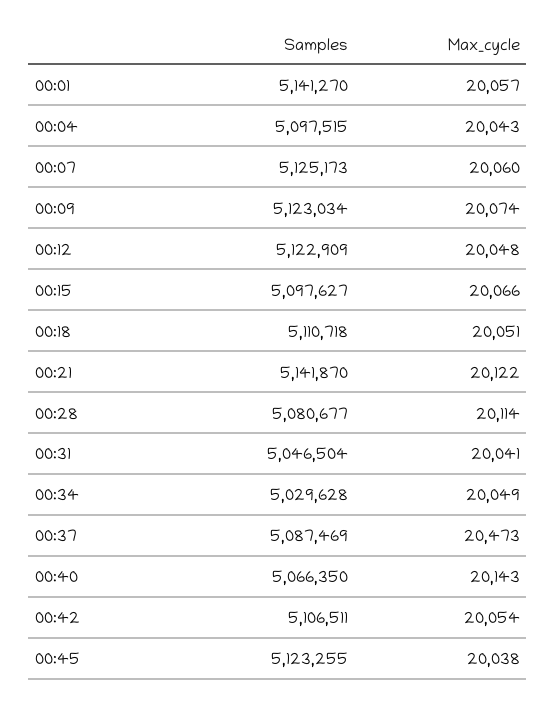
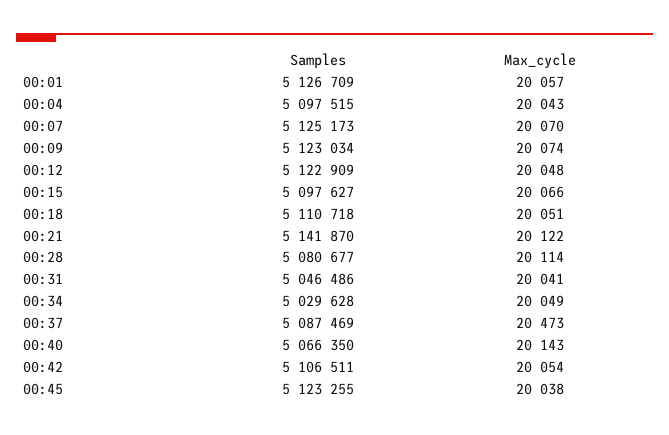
  {
    "Samples": {
-     "00:01": 5141270,
+     "00:01": 5126709,
      "00:04": 5097515,
      "00:07": 5125173,
      "00:09": 5123034,
      "00:12": 5122909,
      "00:15": 5097627,
      "00:18": 5110718,
      "00:21": 5141870,
      "00:28": 5080677,
-     "00:31": 5046504,
+     "00:31": 5046486,
      "00:34": 5029628,
      "00:37": 5087469,
      "00:40": 5066350,
      "00:42": 5106511,
      "00:45": 5123255
    },
    "Max_cycle": {
      "00:01": 20057,
      "00:04": 20043,
-     "00:07": 20060,
+     "00:07": 20070,
      "00:09": 20074,
      "00:12": 20048,
      "00:15": 20066,
      "00:18": 20051,
      "00:21": 20122,
      "00:28": 20114,
      "00:31": 20041,
      "00:34": 20049,
      "00:37": 20473,
      "00:40": 20143,
      "00:42": 20054,
      "00:45": 20038
    }
  }

